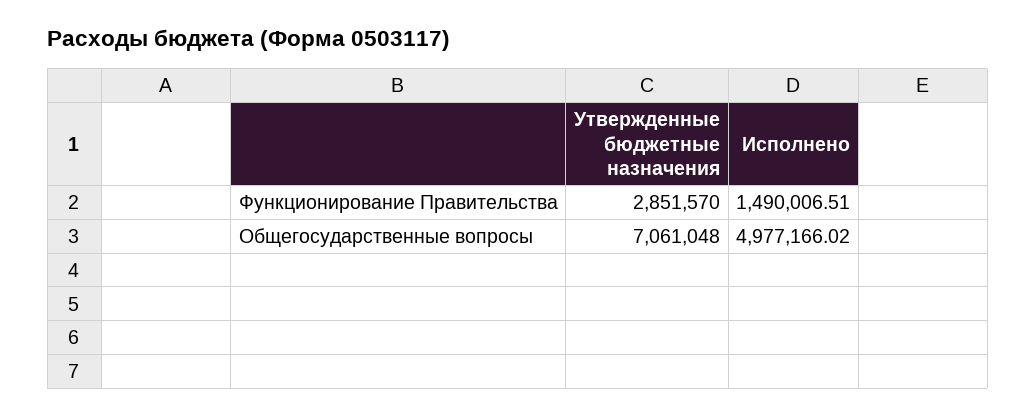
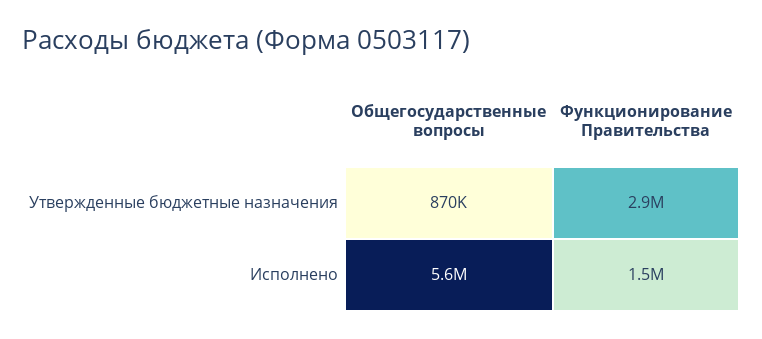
  {
    "Утвержденные бюджетные назначения": {
      "Функционирование Правительства": 2851570,
-     "Общегосударственные вопросы": 7061048
+     "Общегосударственные вопросы": 870000
    },
    "Исполнено": {
      "Функционирование Правительства": 1490006.51,
-     "Общегосударственные вопросы": 4977166.02
+     "Общегосударственные вопросы": 5600000
    }
  }

